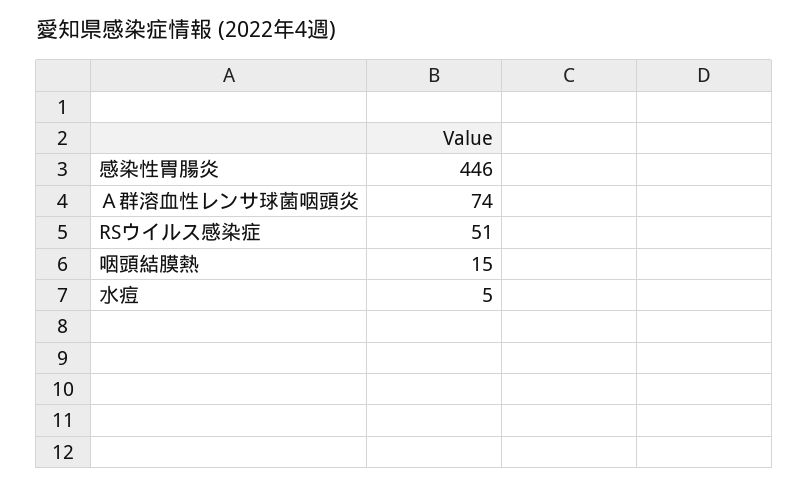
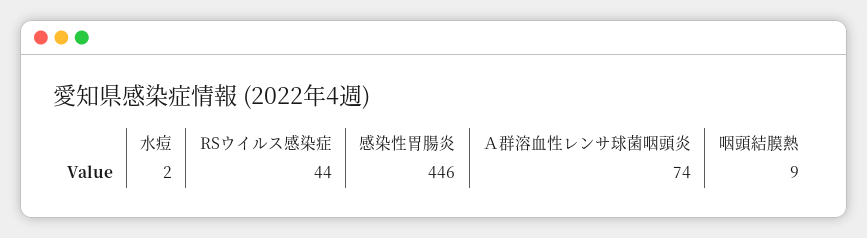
  {
    "感染性胃腸炎": 446,
    "Ａ群溶血性レンサ球菌咽頭炎": 74,
-   "RSウイルス感染症": 51,
+   "RSウイルス感染症": 44,
-   "咽頭結膜熱": 15,
+   "咽頭結膜熱": 9,
-   "水痘": 5
+   "水痘": 2
  }

